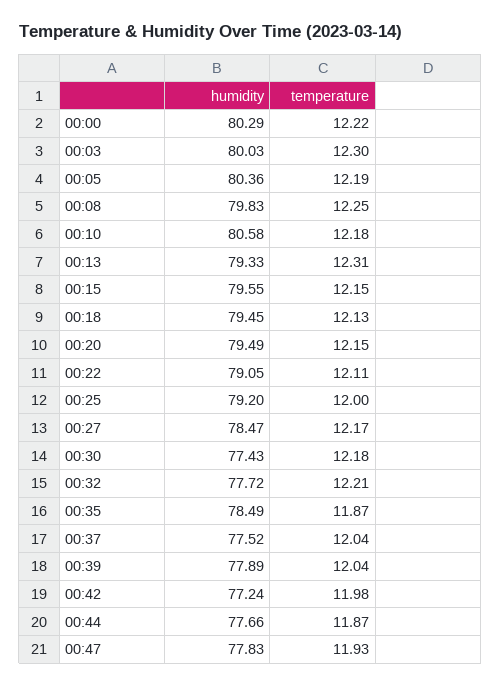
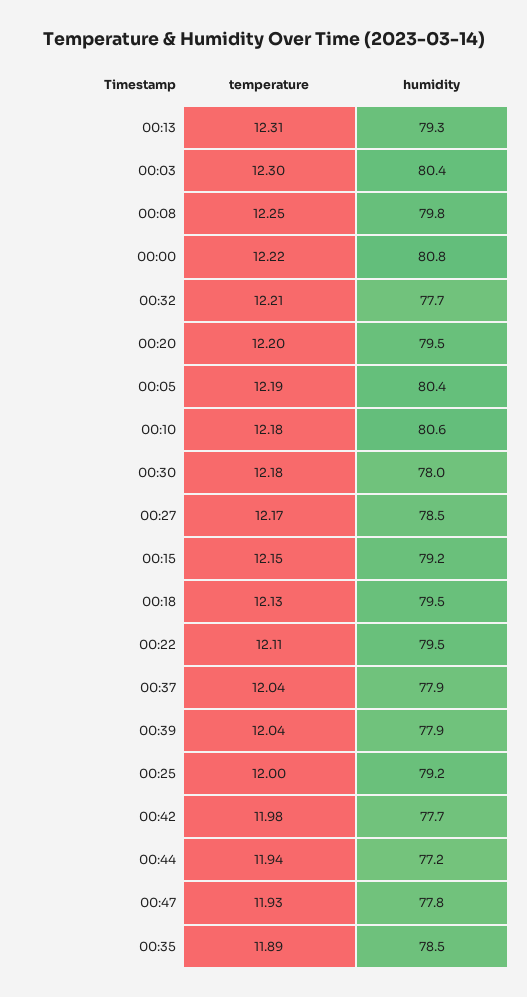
  {
    "humidity": {
-     "00:00": 80.29,
+     "00:00": 80.8,
-     "00:03": 80.03,
+     "00:03": 80.4,
      "00:05": 80.36,
      "00:08": 79.83,
      "00:10": 80.58,
      "00:13": 79.33,
-     "00:15": 79.55,
+     "00:15": 79.2,
      "00:18": 79.45,
      "00:20": 79.49,
-     "00:22": 79.05,
+     "00:22": 79.5,
      "00:25": 79.2,
      "00:27": 78.47,
-     "00:30": 77.43,
+     "00:30": 78,
      "00:32": 77.72,
      "00:35": 78.49,
-     "00:37": 77.52,
+     "00:37": 77.9,
      "00:39": 77.89,
-     "00:42": 77.24,
+     "00:42": 77.7,
-     "00:44": 77.66,
+     "00:44": 77.2,
      "00:47": 77.83
    },
    "temperature": {
      "00:00": 12.22,
      "00:03": 12.3,
      "00:05": 12.19,
      "00:08": 12.25,
      "00:10": 12.18,
      "00:13": 12.31,
      "00:15": 12.15,
      "00:18": 12.13,
-     "00:20": 12.15,
+     "00:20": 12.2,
      "00:22": 12.11,
      "00:25": 12,
      "00:27": 12.17,
      "00:30": 12.18,
      "00:32": 12.21,
-     "00:35": 11.87,
+     "00:35": 11.89,
      "00:37": 12.04,
      "00:39": 12.04,
      "00:42": 11.98,
-     "00:44": 11.87,
+     "00:44": 11.94,
      "00:47": 11.93
    }
  }

